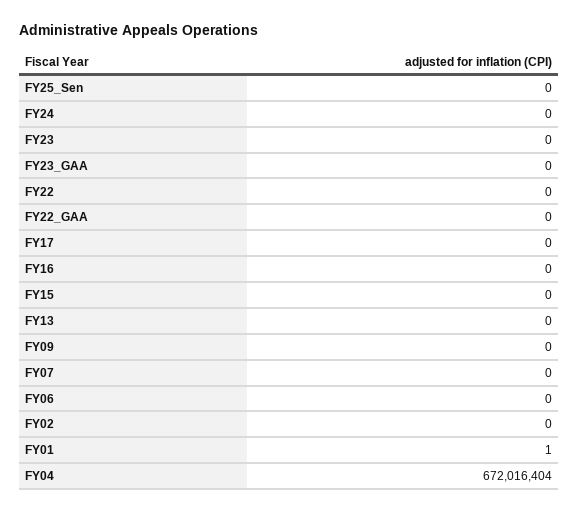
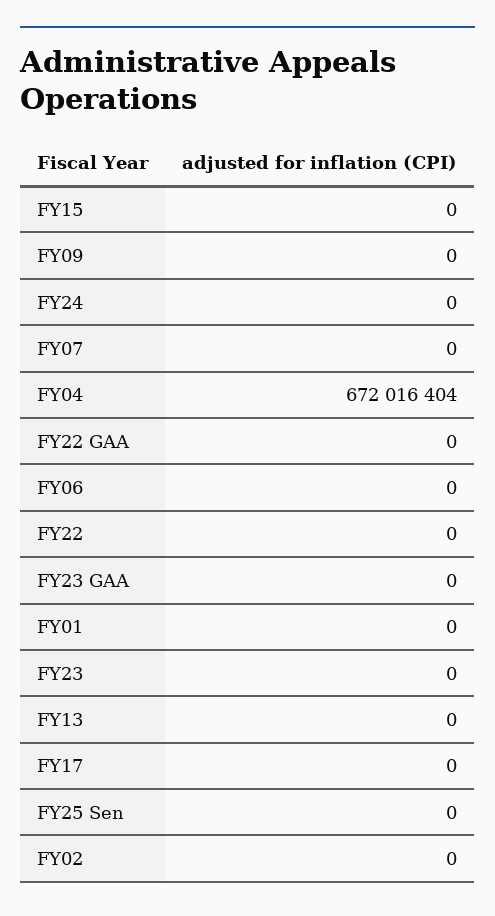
  {
    "FY25_Sen": 0,
    "FY24": 0,
    "FY23": 0,
    "FY23_GAA": 0,
    "FY22": 0,
    "FY22_GAA": 0,
    "FY17": 0,
-   "FY16": 0,
    "FY15": 0,
    "FY13": 0,
    "FY09": 0,
    "FY07": 0,
    "FY06": 0,
    "FY02": 0,
-   "FY01": 1,
+   "FY01": 0,
    "FY04": 672016404
  }

